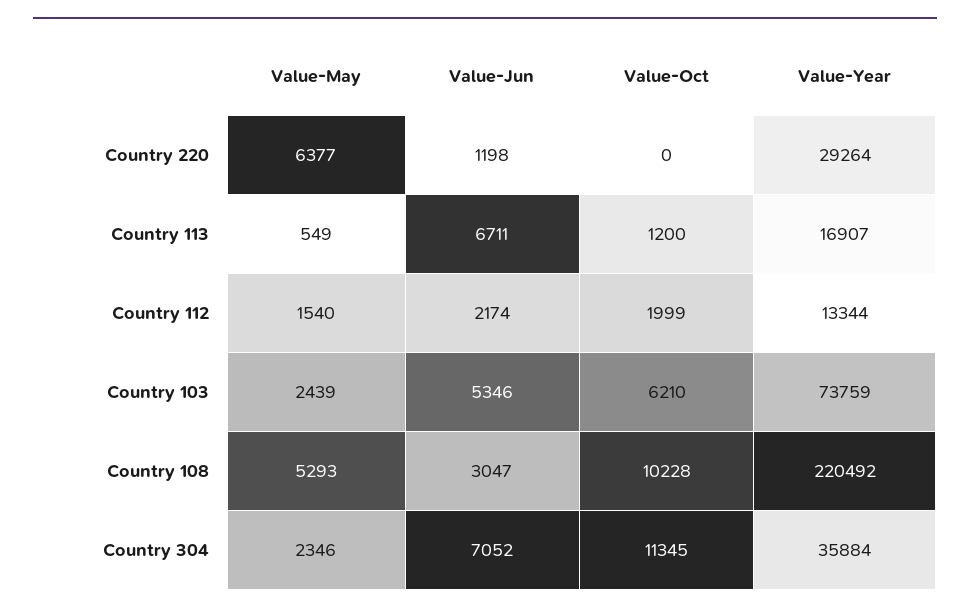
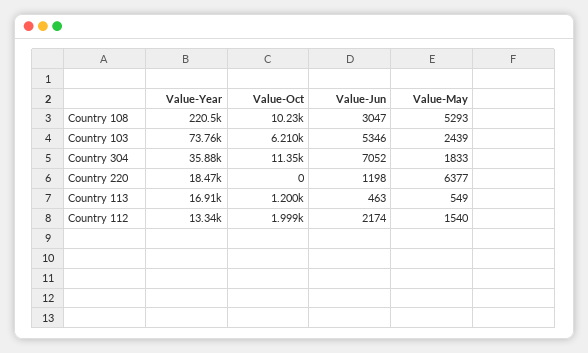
  {
    "Value-May": {
      "Country 220": 6377,
      "Country 113": 549,
      "Country 112": 1540,
      "Country 103": 2439,
      "Country 108": 5293,
-     "Country 304": 2346
+     "Country 304": 1833
    },
    "Value-Jun": {
      "Country 220": 1198,
-     "Country 113": 6711,
+     "Country 113": 463,
      "Country 112": 2174,
      "Country 103": 5346,
      "Country 108": 3047,
      "Country 304": 7052
    },
    "Value-Oct": {
      "Country 220": 0,
      "Country 113": 1200,
      "Country 112": 1999,
      "Country 103": 6210,
      "Country 108": 10228,
      "Country 304": 11345
    },
    "Value-Year": {
-     "Country 220": 29264,
+     "Country 220": 18470,
      "Country 113": 16907,
      "Country 112": 13344,
      "Country 103": 73759,
      "Country 108": 220492,
      "Country 304": 35884
    }
  }

